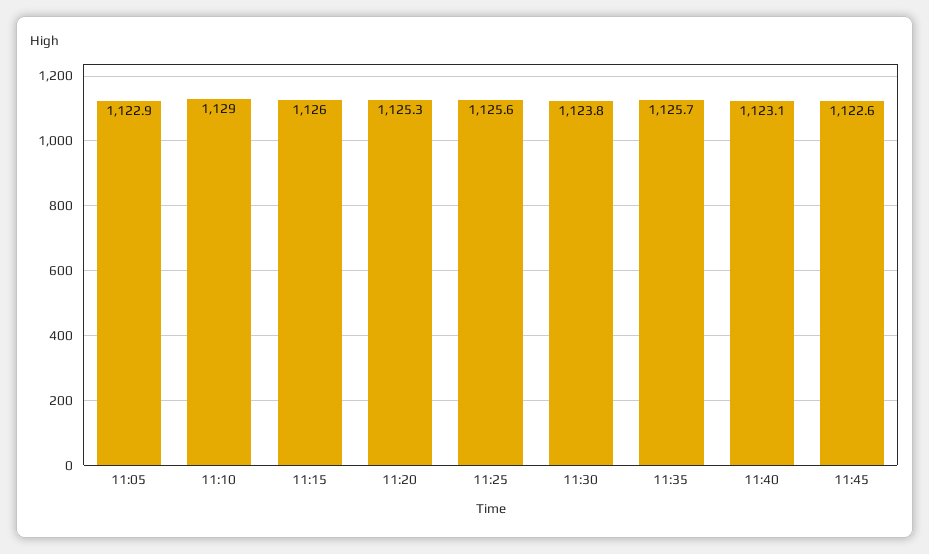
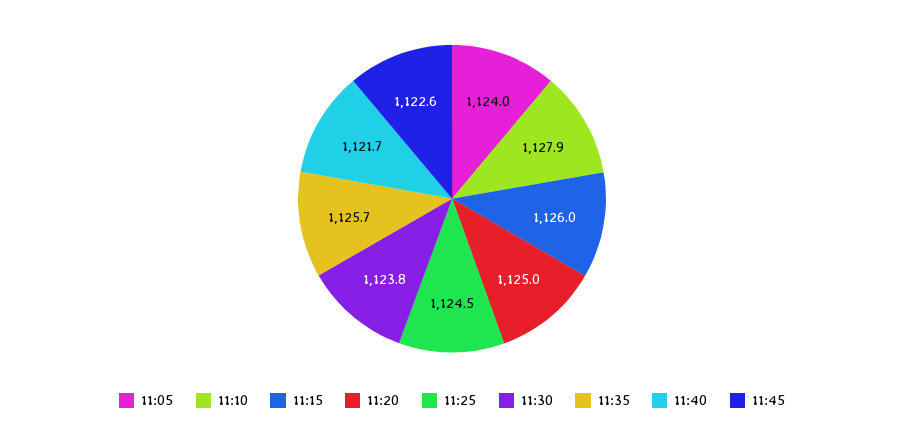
  {
-   "11:05": 1122.9,
+   "11:05": 1124,
-   "11:10": 1129,
+   "11:10": 1127.9,
    "11:15": 1126,
-   "11:20": 1125.3,
+   "11:20": 1125,
-   "11:25": 1125.6,
+   "11:25": 1124.5,
    "11:30": 1123.8,
    "11:35": 1125.7,
-   "11:40": 1123.1,
+   "11:40": 1121.7,
    "11:45": 1122.6
  }

